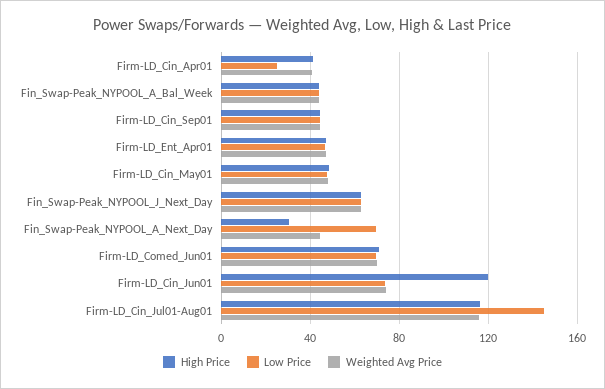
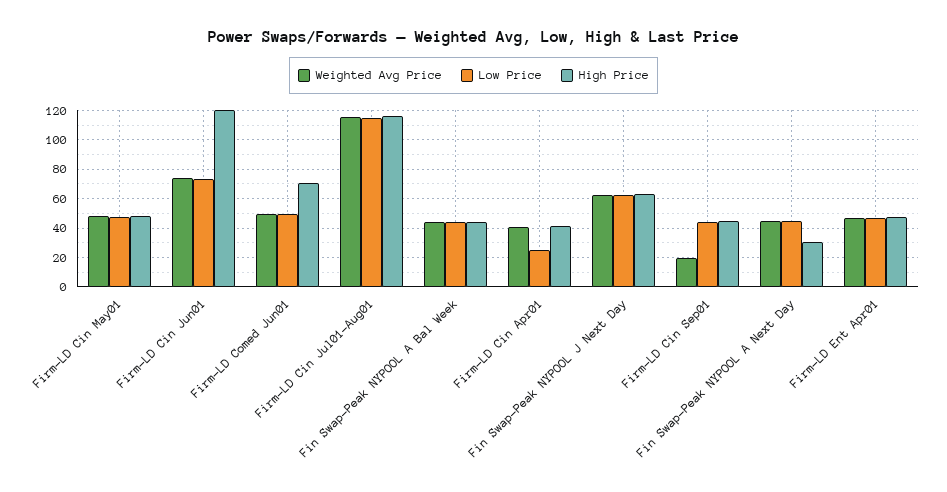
  {
    "High Price": {
      "Firm-LD_Cin_Apr01": 40,
      "Fin_Swap-Peak_NYPOOL_A_Bal_Week": 45,
      "Firm-LD_Cin_Sep01": 45,
      "Firm-LD_Ent_Apr01": 45,
      "Firm-LD_Cin_May01": 50,
      "Fin_Swap-Peak_NYPOOL_J_Next_Day": 65,
      "Fin_Swap-Peak_NYPOOL_A_Next_Day": 30,
      "Firm-LD_Comed_Jun01": 70,
      "Firm-LD_Cin_Jun01": 120,
      "Firm-LD_Cin_Jul01-Aug01": 115
    },
    "Low Price": {
      "Firm-LD_Cin_Apr01": 25,
      "Fin_Swap-Peak_NYPOOL_A_Bal_Week": 45,
      "Firm-LD_Cin_Sep01": 45,
      "Firm-LD_Ent_Apr01": 45,
      "Firm-LD_Cin_May01": 50,
      "Fin_Swap-Peak_NYPOOL_J_Next_Day": 65,
-     "Fin_Swap-Peak_NYPOOL_A_Next_Day": 70,
+     "Fin_Swap-Peak_NYPOOL_A_Next_Day": 45,
-     "Firm-LD_Comed_Jun01": 70,
+     "Firm-LD_Comed_Jun01": 50,
      "Firm-LD_Cin_Jun01": 75,
-     "Firm-LD_Cin_Jul01-Aug01": 145
+     "Firm-LD_Cin_Jul01-Aug01": 115
    },
    "Weighted Avg Price": {
      "Firm-LD_Cin_Apr01": 40,
      "Fin_Swap-Peak_NYPOOL_A_Bal_Week": 45,
-     "Firm-LD_Cin_Sep01": 45,
+     "Firm-LD_Cin_Sep01": 20,
      "Firm-LD_Ent_Apr01": 45,
      "Firm-LD_Cin_May01": 50,
      "Fin_Swap-Peak_NYPOOL_J_Next_Day": 65,
      "Fin_Swap-Peak_NYPOOL_A_Next_Day": 45,
-     "Firm-LD_Comed_Jun01": 70,
+     "Firm-LD_Comed_Jun01": 50,
      "Firm-LD_Cin_Jun01": 75,
      "Firm-LD_Cin_Jul01-Aug01": 115
    }
  }

